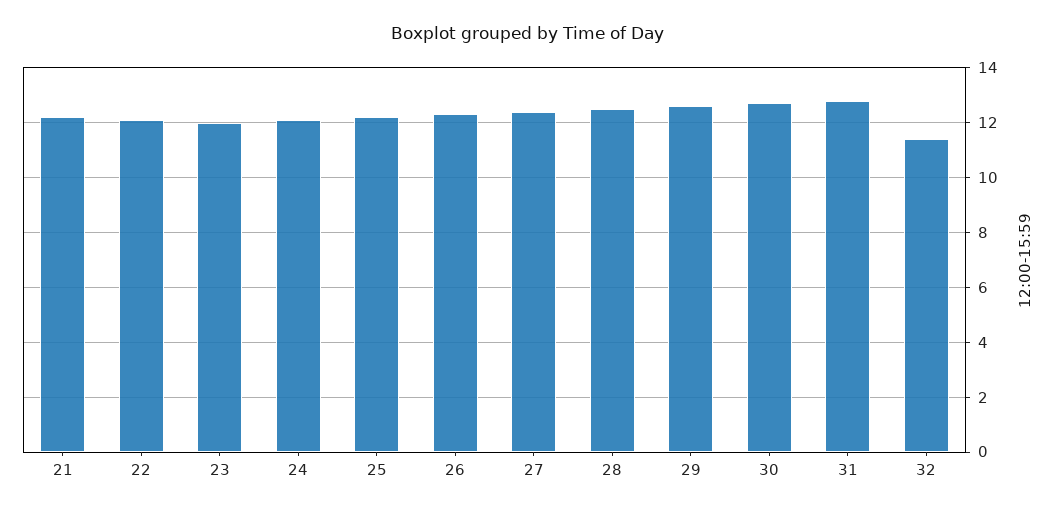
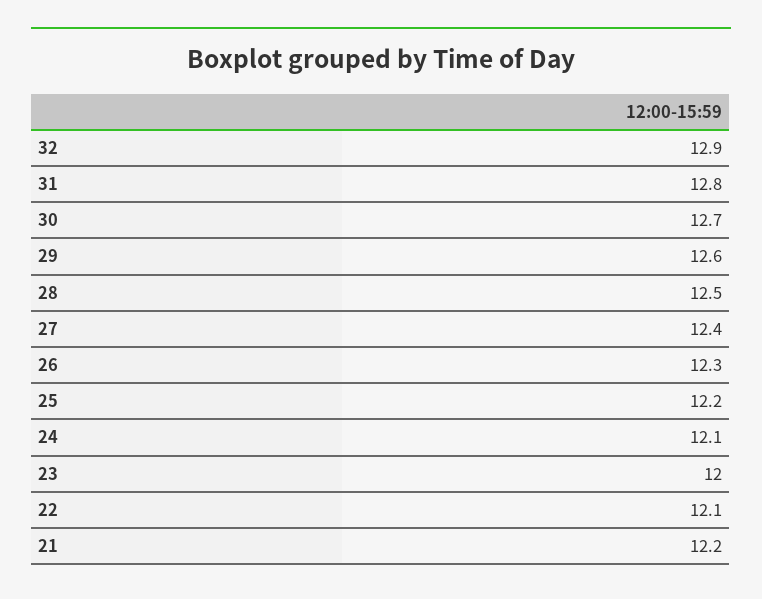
  {
    "21": 12.2,
    "22": 12.1,
    "23": 12,
    "24": 12.1,
    "25": 12.2,
    "26": 12.3,
    "27": 12.4,
    "28": 12.5,
    "29": 12.6,
    "30": 12.7,
    "31": 12.8,
-   "32": 11.5
+   "32": 12.9
  }

